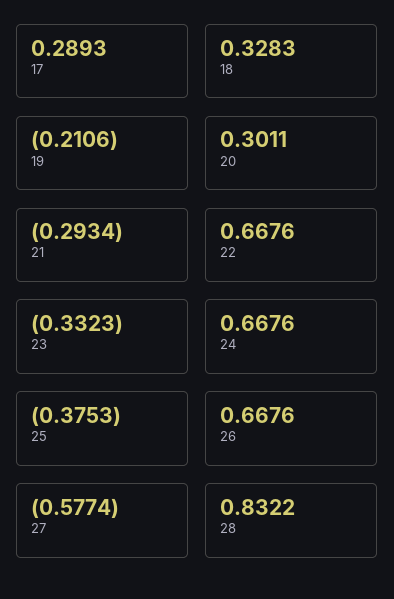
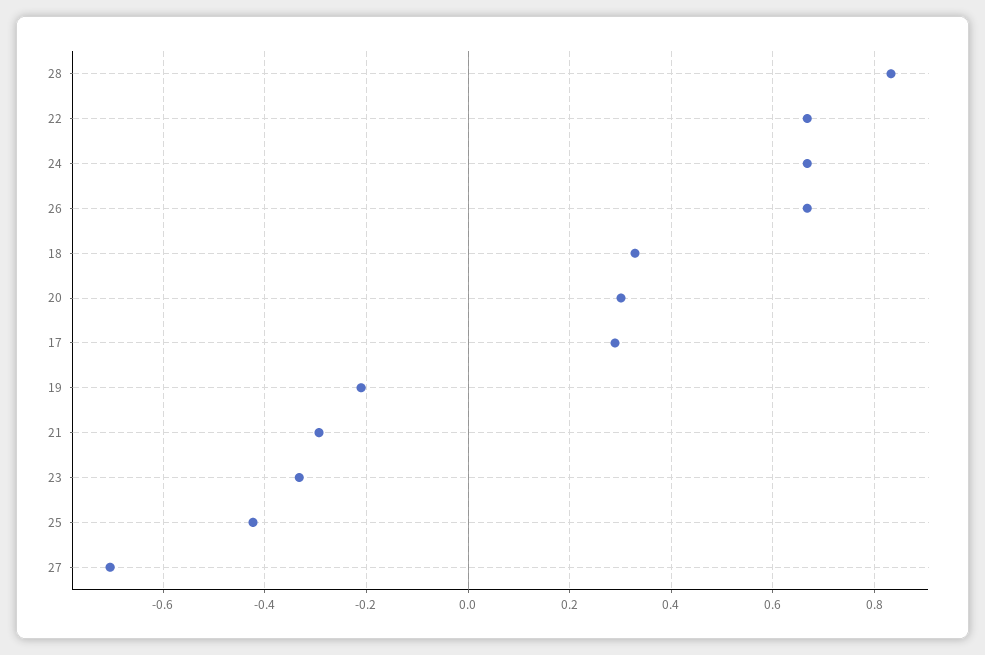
  {
    "17": 0.2893,
    "18": 0.3283,
    "19": -0.2106,
    "20": 0.3011,
    "21": -0.2934,
    "22": 0.6676,
    "23": -0.3323,
    "24": 0.6676,
-   "25": -0.3753,
+   "25": -0.42,
    "26": 0.6676,
-   "27": -0.5774,
+   "27": -0.7,
    "28": 0.8322
  }

